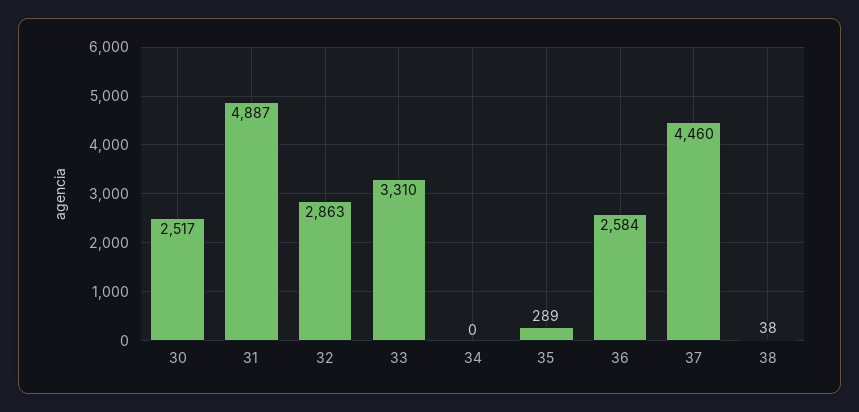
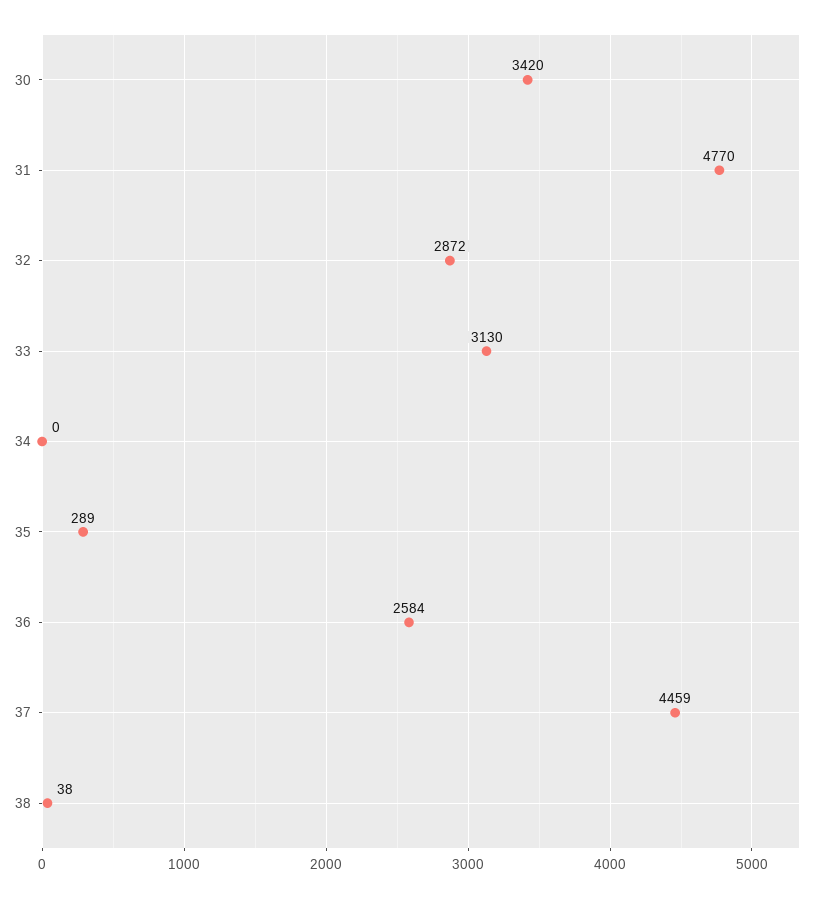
  {
-   "30": 2517,
+   "30": 3420,
-   "31": 4887,
+   "31": 4770,
-   "32": 2863,
+   "32": 2872,
-   "33": 3310,
+   "33": 3130,
    "34": 0,
    "35": 289,
    "36": 2584,
-   "37": 4460,
+   "37": 4459,
    "38": 38
  }

